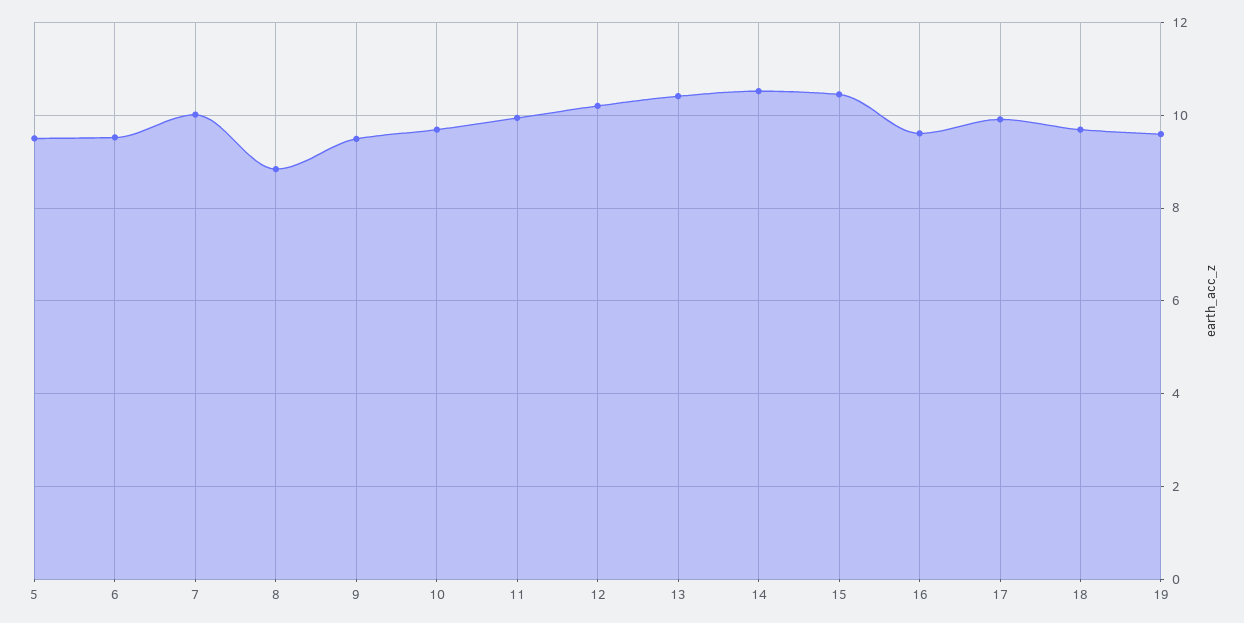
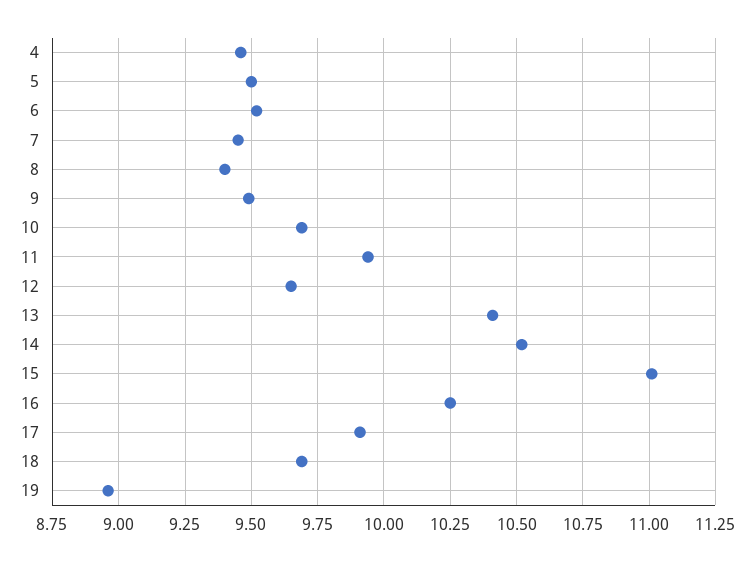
  {
    "5": 9.5,
    "6": 9.5,
-   "7": 10,
+   "7": 9.45,
-   "8": 8.8,
+   "8": 9.4,
    "9": 9.5,
    "10": 9.7,
    "11": 9.95,
-   "12": 10.2,
+   "12": 9.65,
    "13": 10.4,
    "14": 10.5,
-   "15": 10.4,
+   "15": 11,
-   "16": 9.6,
+   "16": 10.25,
    "17": 9.9,
    "18": 9.7,
-   "19": 9.6
+   "19": 8.95,
+   "4": 9.45
  }

